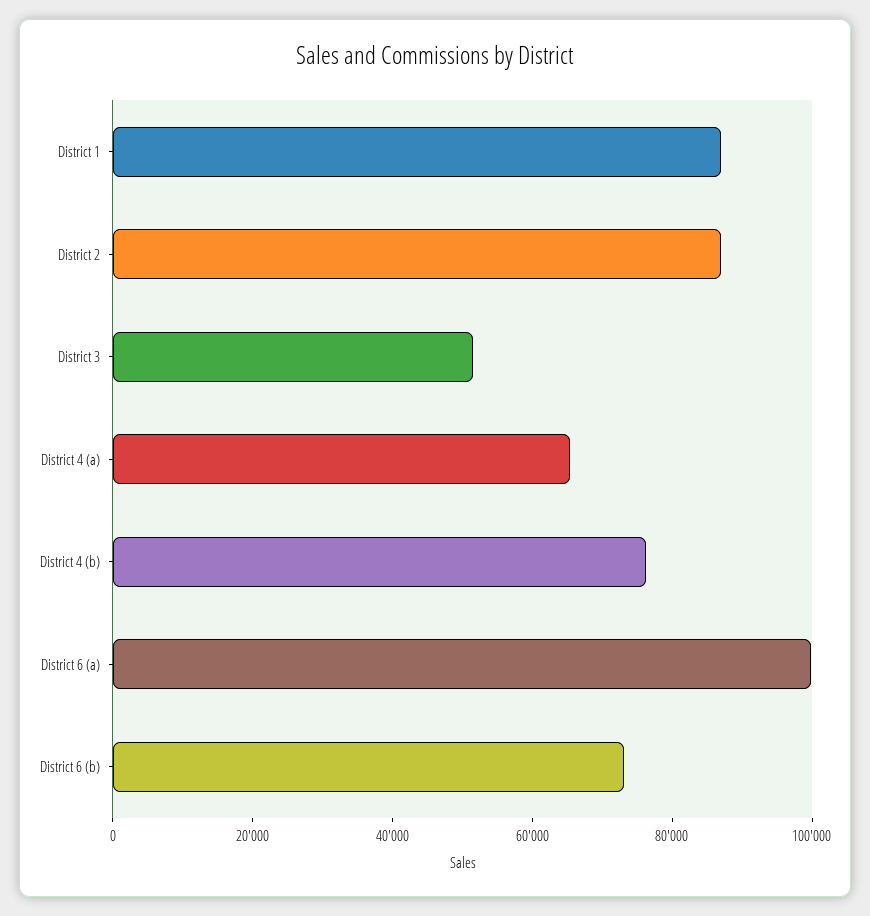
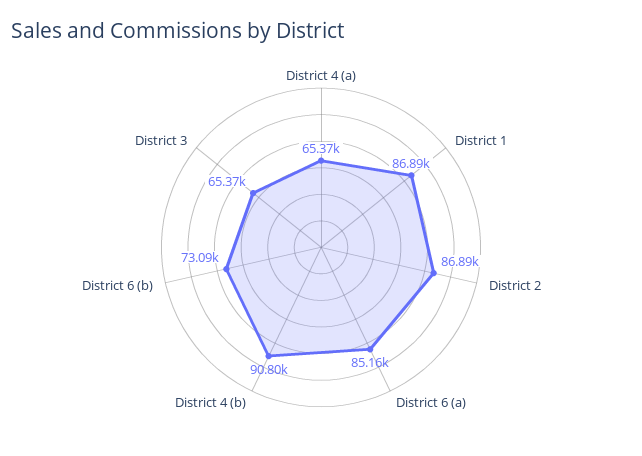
  {
    "District 1": 86890,
    "District 2": 86890,
-   "District 3": 50000,
+   "District 3": 65370,
    "District 4 (a)": 65370,
-   "District 4 (b)": 75000,
+   "District 4 (b)": 90800,
-   "District 6 (a)": 100000,
+   "District 6 (a)": 85160,
    "District 6 (b)": 73090
  }

